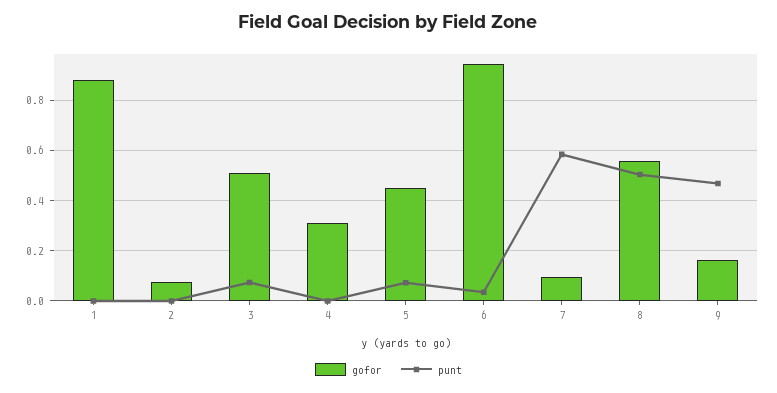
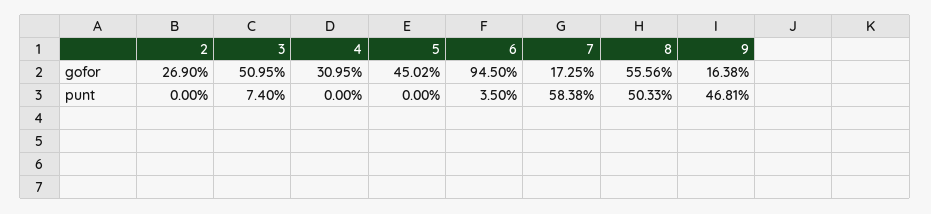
  {
    "gofor": {
-     "1": 0.875,
-     "2": 0.075,
+     "2": 0.269,
      "3": 0.5095,
      "4": 0.3095,
      "5": 0.4502,
      "6": 0.945,
-     "7": 0.1,
+     "7": 0.1725,
      "8": 0.5556,
      "9": 0.1638
    },
    "punt": {
-     "1": 0,
      "2": 0,
      "3": 0.074,
      "4": 0,
-     "5": 0.075,
+     "5": 0,
      "6": 0.035,
      "7": 0.5838,
      "8": 0.5033,
      "9": 0.4681
    }
  }

